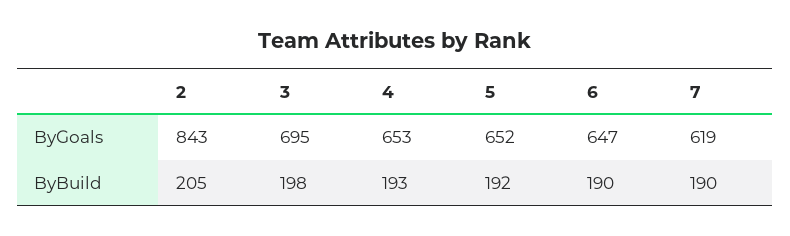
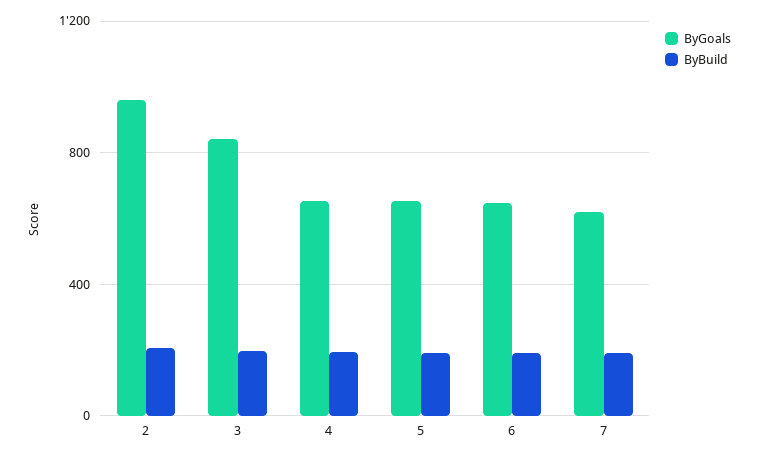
  {
    "ByGoals": {
-     "2": 843,
+     "2": 950,
-     "3": 695,
+     "3": 850,
      "4": 653,
      "5": 652,
      "6": 647,
      "7": 619
    },
    "ByBuild": {
      "2": 205,
      "3": 198,
      "4": 193,
      "5": 192,
      "6": 190,
      "7": 190
    }
  }

